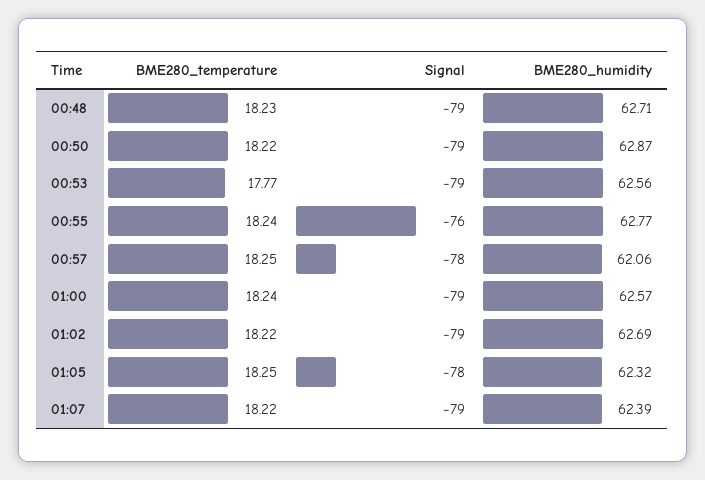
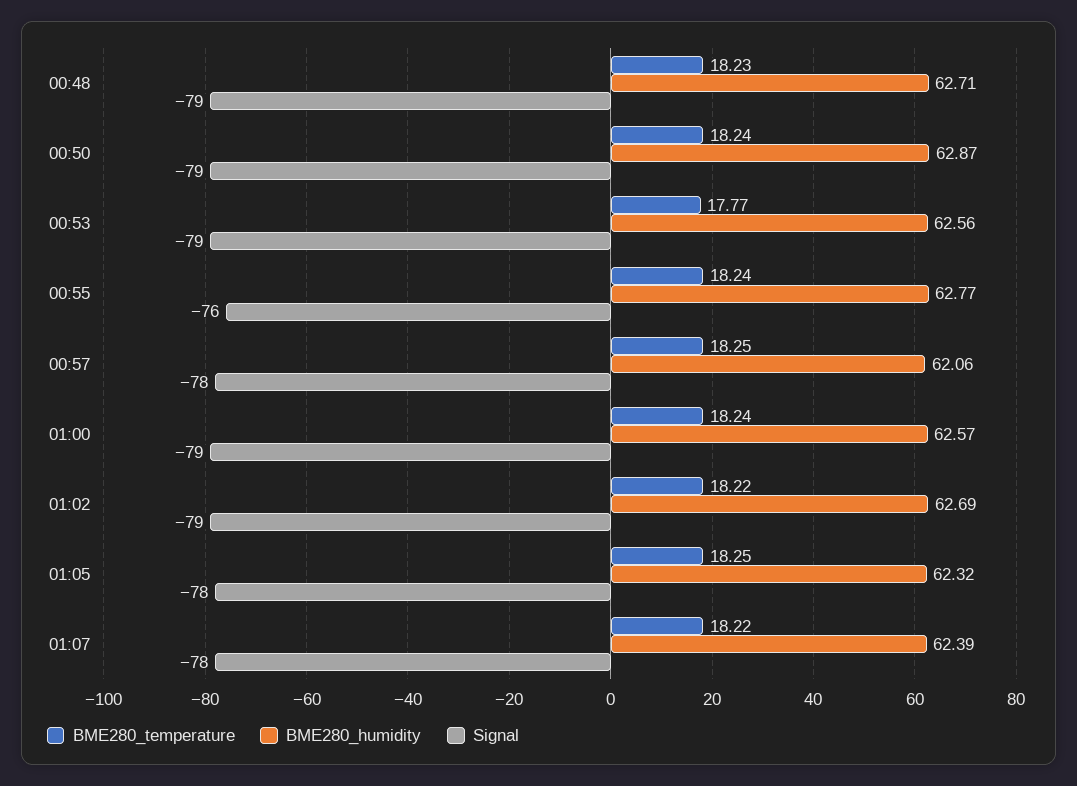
  {
    "BME280_temperature": {
      "00:48": 18.23,
-     "00:50": 18.22,
+     "00:50": 18.24,
      "00:53": 17.77,
      "00:55": 18.24,
      "00:57": 18.25,
      "01:00": 18.24,
      "01:02": 18.22,
      "01:05": 18.25,
      "01:07": 18.22
    },
    "Signal": {
      "00:48": -79,
      "00:50": -79,
      "00:53": -79,
      "00:55": -76,
      "00:57": -78,
      "01:00": -79,
      "01:02": -79,
      "01:05": -78,
-     "01:07": -79
+     "01:07": -78
    },
    "BME280_humidity": {
      "00:48": 62.71,
      "00:50": 62.87,
      "00:53": 62.56,
      "00:55": 62.77,
      "00:57": 62.06,
      "01:00": 62.57,
      "01:02": 62.69,
      "01:05": 62.32,
      "01:07": 62.39
    }
  }

